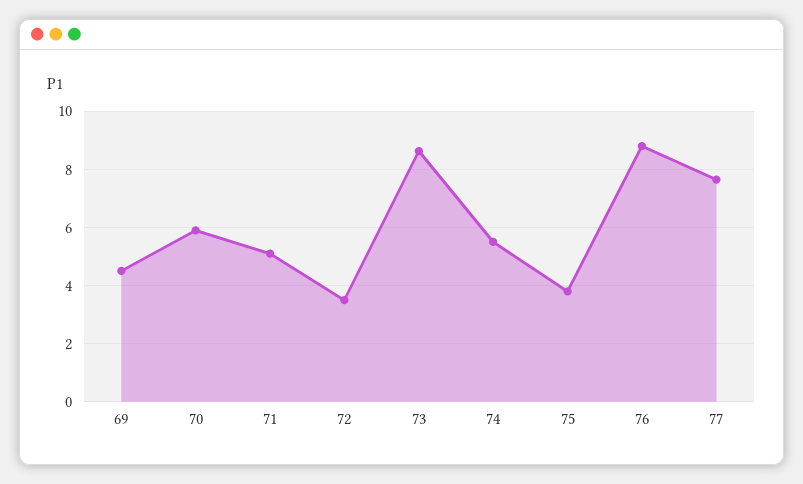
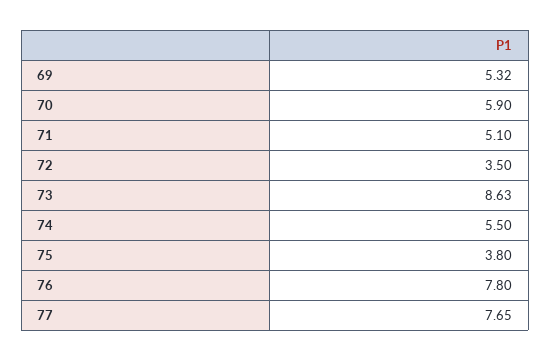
  {
-   "69": 4.5,
+   "69": 5.32,
    "70": 5.9,
    "71": 5.1,
    "72": 3.5,
    "73": 8.63,
    "74": 5.5,
    "75": 3.8,
-   "76": 8.75,
+   "76": 7.8,
    "77": 7.65
  }

